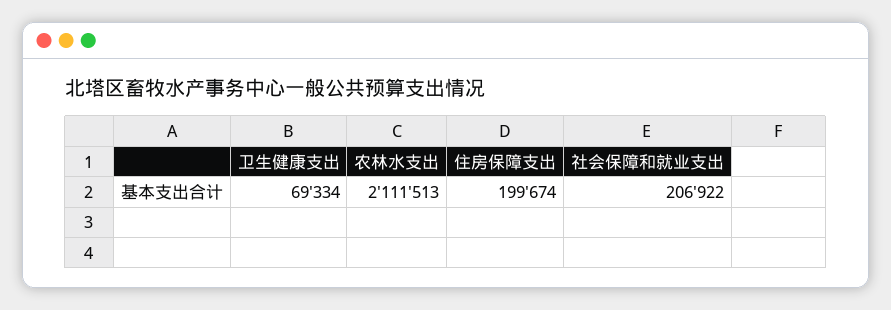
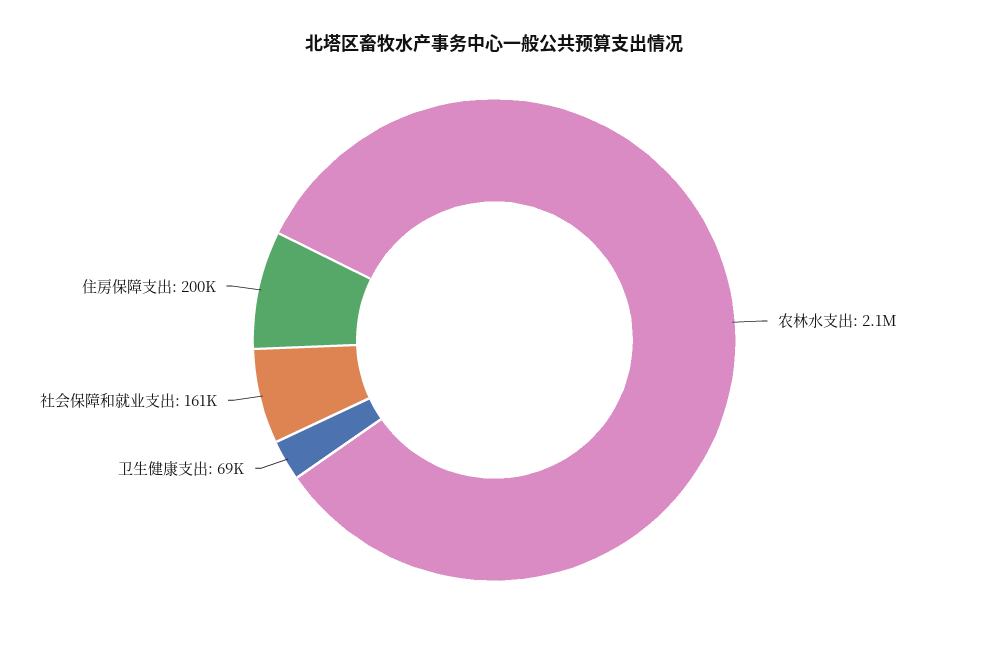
  {
    "卫生健康支出": 69334,
    "农林水支出": 2111513,
    "住房保障支出": 199674,
-   "社会保障和就业支出": 206922
+   "社会保障和就业支出": 161000
  }

